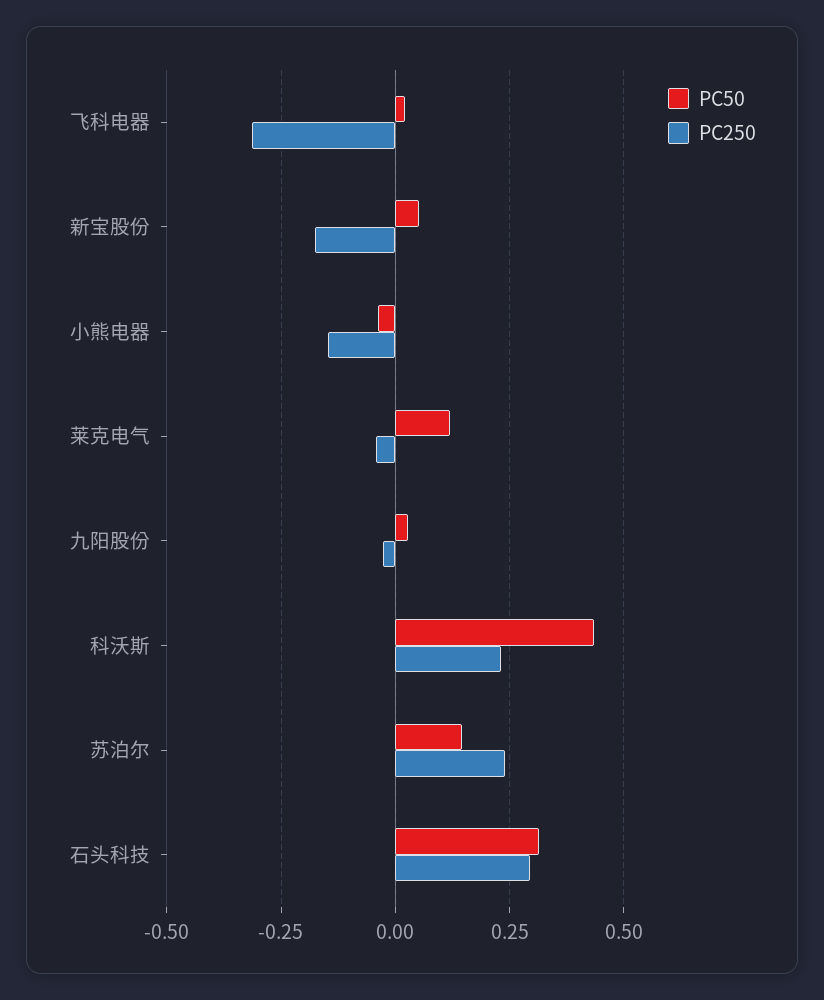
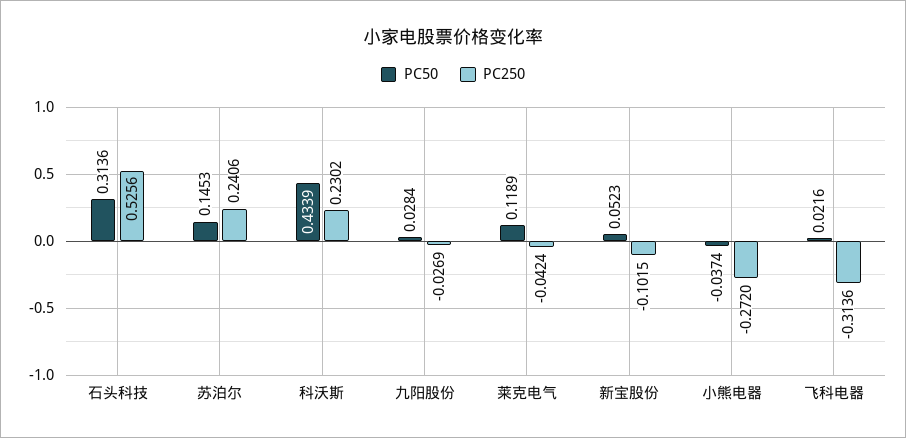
  {
    "PC50": {
      "飞科电器": 0.0216,
      "新宝股份": 0.0523,
      "小熊电器": -0.0374,
      "莱克电气": 0.1189,
      "九阳股份": 0.0284,
      "科沃斯": 0.4339,
      "苏泊尔": 0.1453,
      "石头科技": 0.3136
    },
    "PC250": {
      "飞科电器": -0.3136,
-     "新宝股份": -0.175,
+     "新宝股份": -0.1015,
-     "小熊电器": -0.15,
+     "小熊电器": -0.272,
      "莱克电气": -0.0424,
      "九阳股份": -0.0269,
      "科沃斯": 0.2302,
      "苏泊尔": 0.2406,
-     "石头科技": 0.3
+     "石头科技": 0.5256
    }
  }

